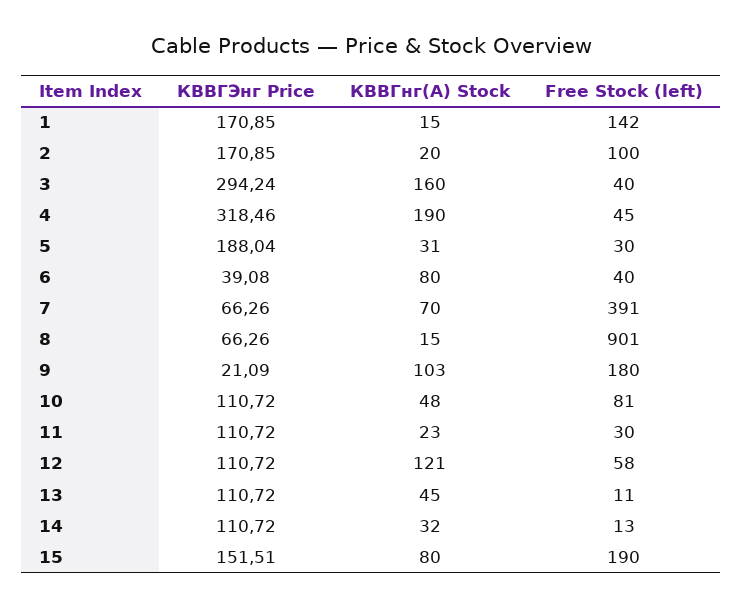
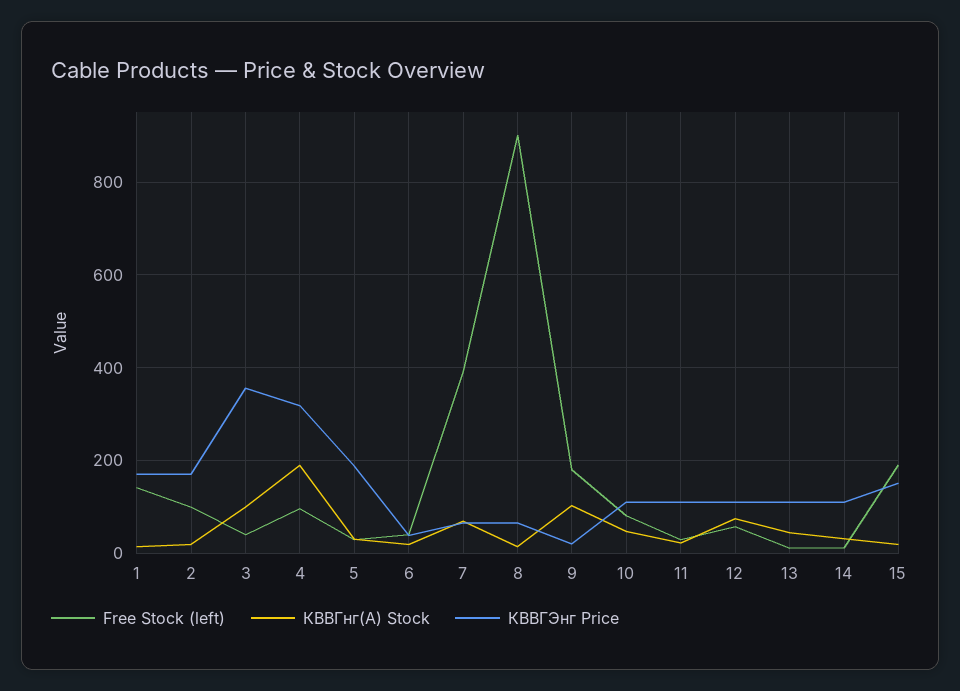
  {
    "КВВГЭнг Price": {
      "1": 170.85,
      "2": 170.85,
-     "3": 294.24,
+     "3": 360,
      "4": 318.46,
      "5": 188.04,
      "6": 39.08,
      "7": 66.26,
      "8": 66.26,
      "9": 21.09,
      "10": 110.72,
      "11": 110.72,
      "12": 110.72,
      "13": 110.72,
      "14": 110.72,
      "15": 151.51
    },
    "КВВГнг(А) Stock": {
      "1": 15,
      "2": 20,
-     "3": 160,
+     "3": 100,
      "4": 190,
      "5": 31,
-     "6": 80,
+     "6": 20,
      "7": 70,
      "8": 15,
      "9": 103,
      "10": 48,
      "11": 23,
-     "12": 121,
+     "12": 80,
      "13": 45,
      "14": 32,
-     "15": 80
+     "15": 20
    },
    "Free Stock (left)": {
      "1": 142,
      "2": 100,
      "3": 40,
-     "4": 45,
+     "4": 100,
      "5": 30,
      "6": 40,
      "7": 391,
      "8": 901,
      "9": 180,
      "10": 81,
      "11": 30,
      "12": 58,
      "13": 11,
      "14": 13,
      "15": 190
    }
  }

